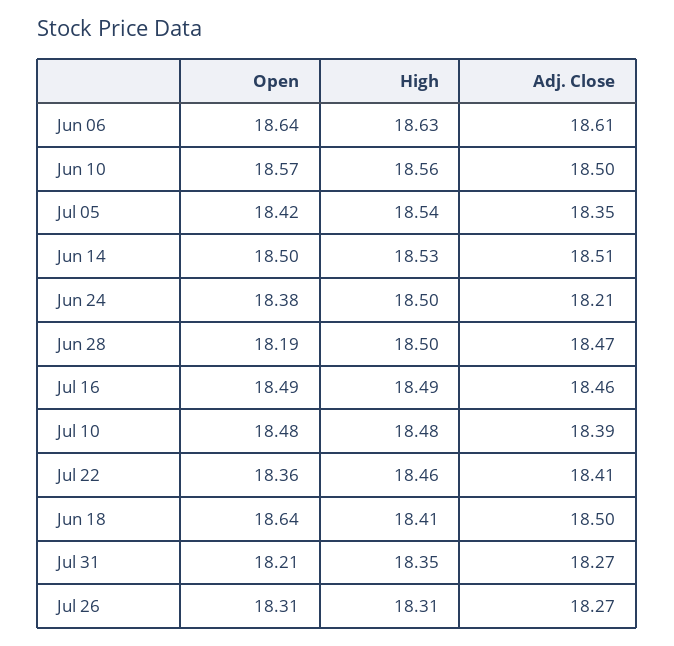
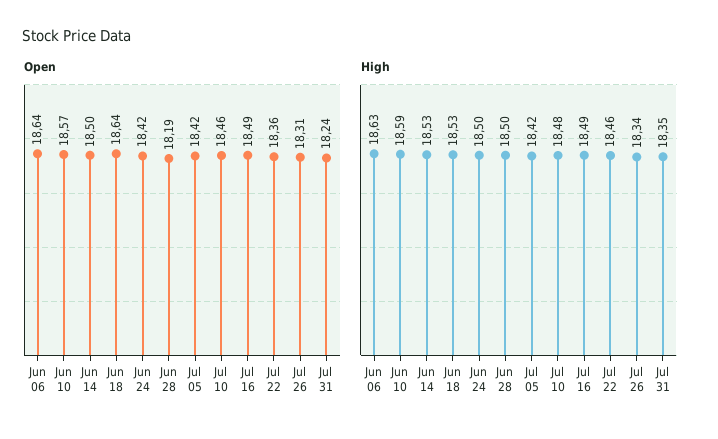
  {
    "Open": {
      "Jun 06": 18.64,
      "Jun 10": 18.57,
      "Jul 05": 18.42,
      "Jun 14": 18.5,
-     "Jun 24": 18.38,
+     "Jun 24": 18.42,
      "Jun 28": 18.19,
      "Jul 16": 18.49,
-     "Jul 10": 18.48,
+     "Jul 10": 18.46,
      "Jul 22": 18.36,
      "Jun 18": 18.64,
-     "Jul 31": 18.21,
+     "Jul 31": 18.24,
      "Jul 26": 18.31
    },
    "High": {
      "Jun 06": 18.63,
-     "Jun 10": 18.56,
+     "Jun 10": 18.59,
-     "Jul 05": 18.54,
+     "Jul 05": 18.42,
      "Jun 14": 18.53,
      "Jun 24": 18.5,
      "Jun 28": 18.5,
      "Jul 16": 18.49,
      "Jul 10": 18.48,
      "Jul 22": 18.46,
-     "Jun 18": 18.41,
+     "Jun 18": 18.53,
      "Jul 31": 18.35,
-     "Jul 26": 18.31
+     "Jul 26": 18.34
-   },
+   }
-   "Adj. Close": {
-     "Jun 06": 18.61,
-     "Jun 10": 18.5,
-     "Jul 05": 18.35,
-     "Jun 14": 18.51,
-     "Jun 24": 18.21,
-     "Jun 28": 18.47,
-     "Jul 16": 18.46,
-     "Jul 10": 18.39,
-     "Jul 22": 18.41,
-     "Jun 18": 18.5,
-     "Jul 31": 18.27,
-     "Jul 26": 18.27
-   }
  }

